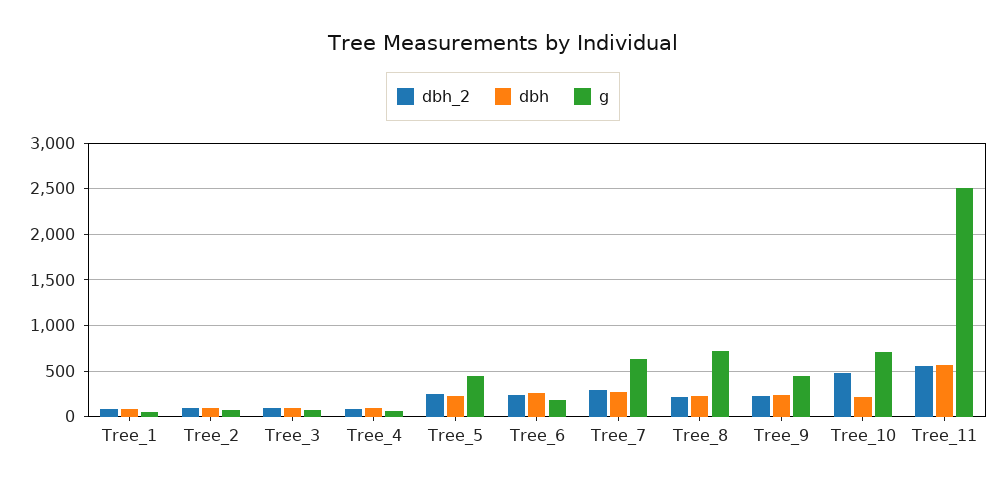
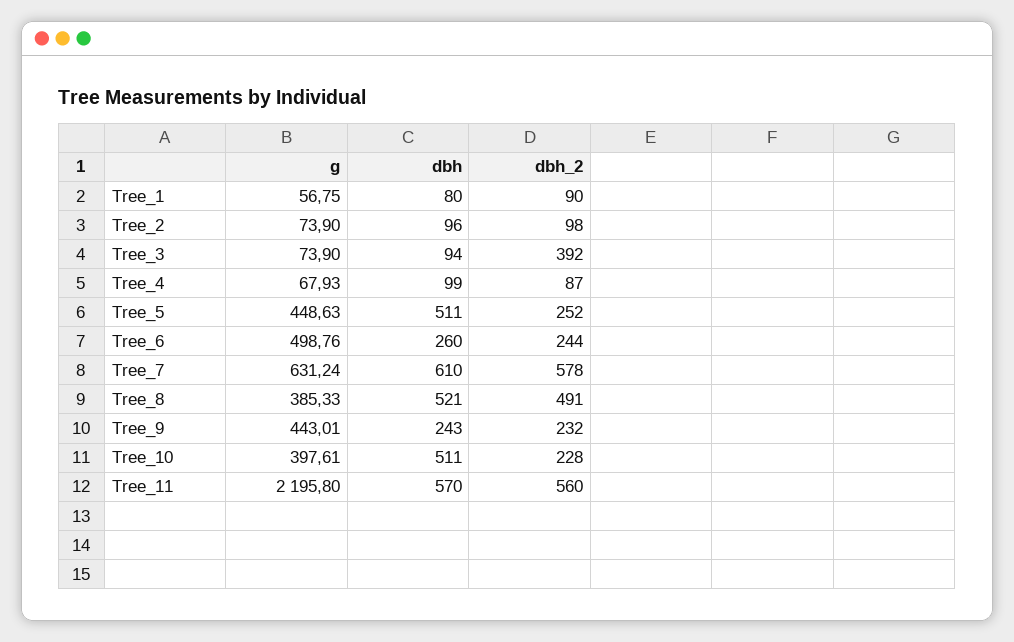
  {
    "dbh_2": {
      "Tree_1": 90,
      "Tree_2": 98,
-     "Tree_3": 100,
+     "Tree_3": 392,
      "Tree_4": 87,
      "Tree_5": 252,
      "Tree_6": 244,
-     "Tree_7": 300,
+     "Tree_7": 578,
-     "Tree_8": 200,
+     "Tree_8": 491,
      "Tree_9": 232,
-     "Tree_10": 500,
+     "Tree_10": 228,
      "Tree_11": 560
    },
    "dbh": {
      "Tree_1": 80,
      "Tree_2": 96,
      "Tree_3": 94,
      "Tree_4": 99,
-     "Tree_5": 200,
+     "Tree_5": 511,
      "Tree_6": 260,
-     "Tree_7": 300,
+     "Tree_7": 610,
-     "Tree_8": 200,
+     "Tree_8": 521,
      "Tree_9": 243,
-     "Tree_10": 200,
+     "Tree_10": 511,
      "Tree_11": 570
    },
    "g": {
      "Tree_1": 56.75,
      "Tree_2": 73.9,
      "Tree_3": 73.9,
      "Tree_4": 67.93,
      "Tree_5": 448.63,
-     "Tree_6": 200,
+     "Tree_6": 498.76,
      "Tree_7": 631.24,
-     "Tree_8": 700,
+     "Tree_8": 385.33,
      "Tree_9": 443.01,
-     "Tree_10": 700,
+     "Tree_10": 397.61,
-     "Tree_11": 2500
+     "Tree_11": 2195.8
    }
  }

